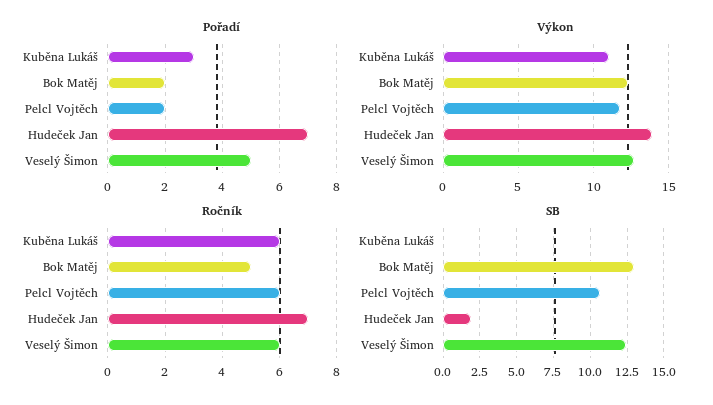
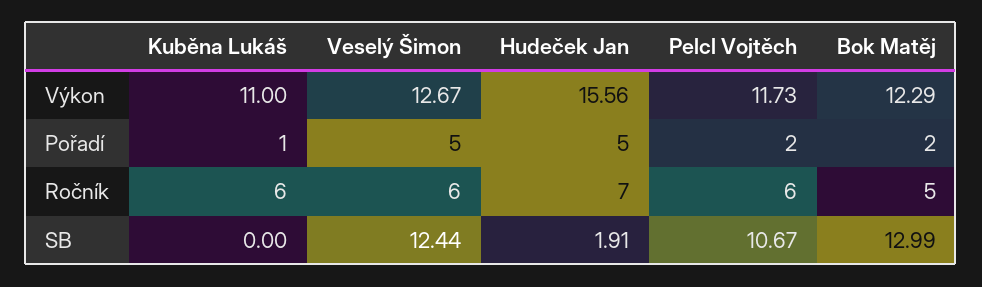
  {
    "Pořadí": {
-     "Kuběna Lukáš": 3,
+     "Kuběna Lukáš": 1,
      "Bok Matěj": 2,
      "Pelcl Vojtěch": 2,
-     "Hudeček Jan": 7,
+     "Hudeček Jan": 5,
      "Veselý Šimon": 5
    },
    "Výkon": {
      "Kuběna Lukáš": 11,
      "Bok Matěj": 12.29,
      "Pelcl Vojtěch": 11.73,
-     "Hudeček Jan": 14,
+     "Hudeček Jan": 15.56,
      "Veselý Šimon": 12.67
    },
    "Ročník": {
      "Kuběna Lukáš": 6,
      "Bok Matěj": 5,
      "Pelcl Vojtěch": 6,
      "Hudeček Jan": 7,
      "Veselý Šimon": 6
    },
    "SB": {
      "Kuběna Lukáš": 0,
      "Bok Matěj": 12.99,
      "Pelcl Vojtěch": 10.67,
      "Hudeček Jan": 1.91,
      "Veselý Šimon": 12.44
    }
  }

